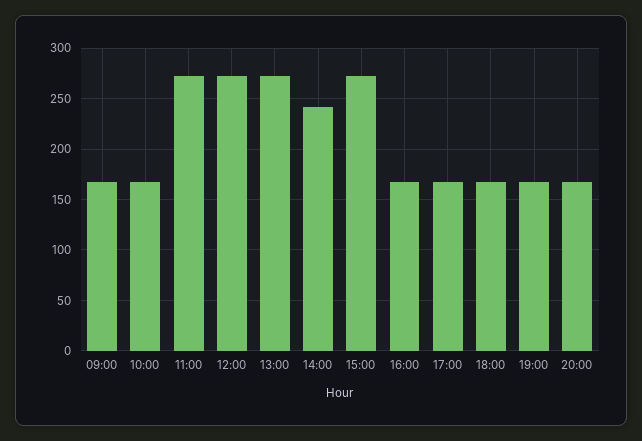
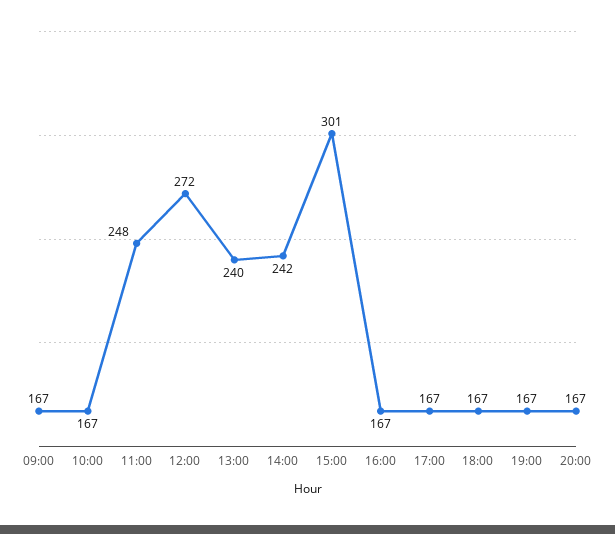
  {
    "09:00": 167,
    "10:00": 167,
-   "11:00": 270,
+   "11:00": 248,
    "12:00": 272,
-   "13:00": 270,
+   "13:00": 240,
    "14:00": 242,
-   "15:00": 270,
+   "15:00": 301,
    "16:00": 167,
    "17:00": 167,
    "18:00": 167,
    "19:00": 167,
    "20:00": 167
  }

